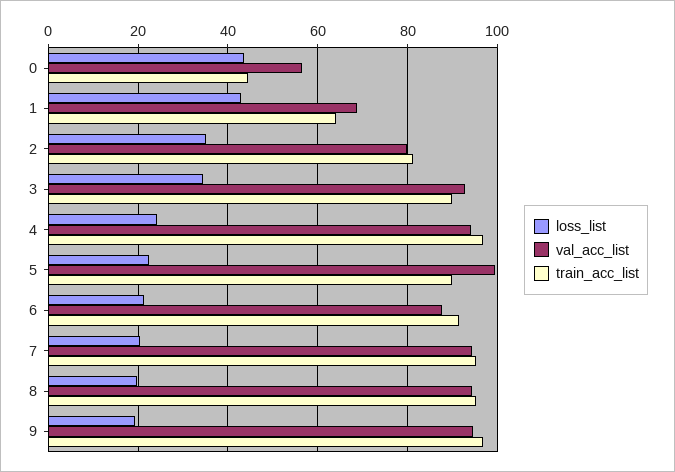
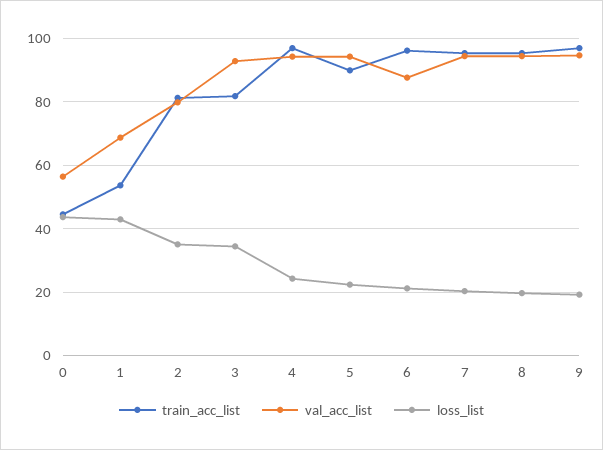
  {
    "loss_list": {
      "0": 44,
      "1": 42,
      "2": 36,
      "3": 34,
      "4": 24,
      "5": 22,
      "6": 22,
      "7": 20,
      "8": 20,
      "9": 20
    },
    "val_acc_list": {
      "0": 56,
      "1": 68,
      "2": 80,
      "3": 92,
      "4": 94,
-     "5": 100,
+     "5": 94,
      "6": 88,
      "7": 94,
      "8": 94,
      "9": 94
    },
    "train_acc_list": {
      "0": 44,
-     "1": 64,
+     "1": 54,
      "2": 82,
-     "3": 90,
+     "3": 82,
      "4": 96,
      "5": 90,
-     "6": 92,
+     "6": 96,
      "7": 96,
      "8": 96,
      "9": 96
    }
  }

